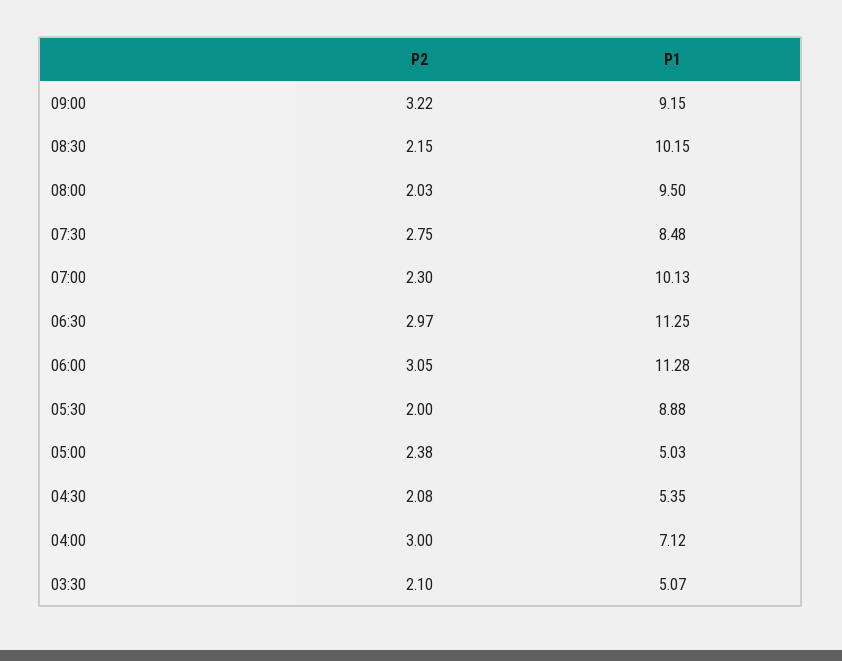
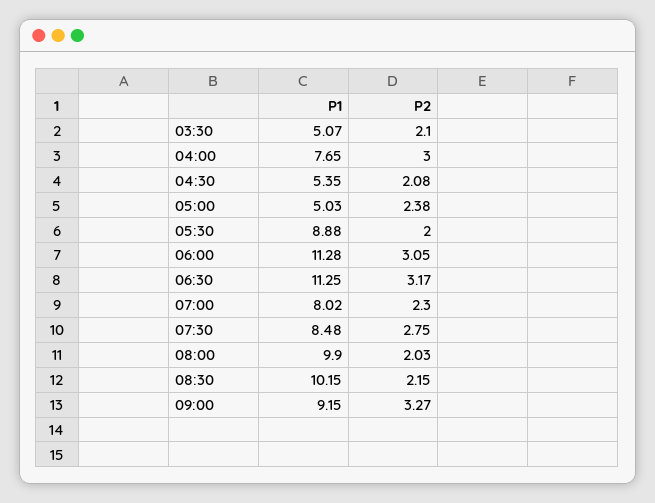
  {
    "P2": {
-     "09:00": 3.22,
+     "09:00": 3.27,
      "08:30": 2.15,
      "08:00": 2.03,
      "07:30": 2.75,
      "07:00": 2.3,
-     "06:30": 2.97,
+     "06:30": 3.17,
      "06:00": 3.05,
      "05:30": 2,
      "05:00": 2.38,
      "04:30": 2.08,
      "04:00": 3,
      "03:30": 2.1
    },
    "P1": {
      "09:00": 9.15,
      "08:30": 10.15,
-     "08:00": 9.5,
+     "08:00": 9.9,
      "07:30": 8.48,
-     "07:00": 10.13,
+     "07:00": 8.02,
      "06:30": 11.25,
      "06:00": 11.28,
      "05:30": 8.88,
      "05:00": 5.03,
      "04:30": 5.35,
-     "04:00": 7.12,
+     "04:00": 7.65,
      "03:30": 5.07
    }
  }

